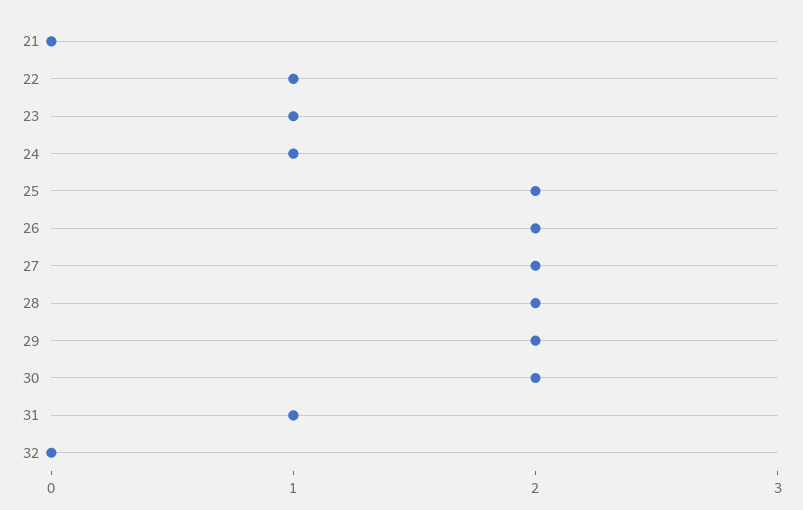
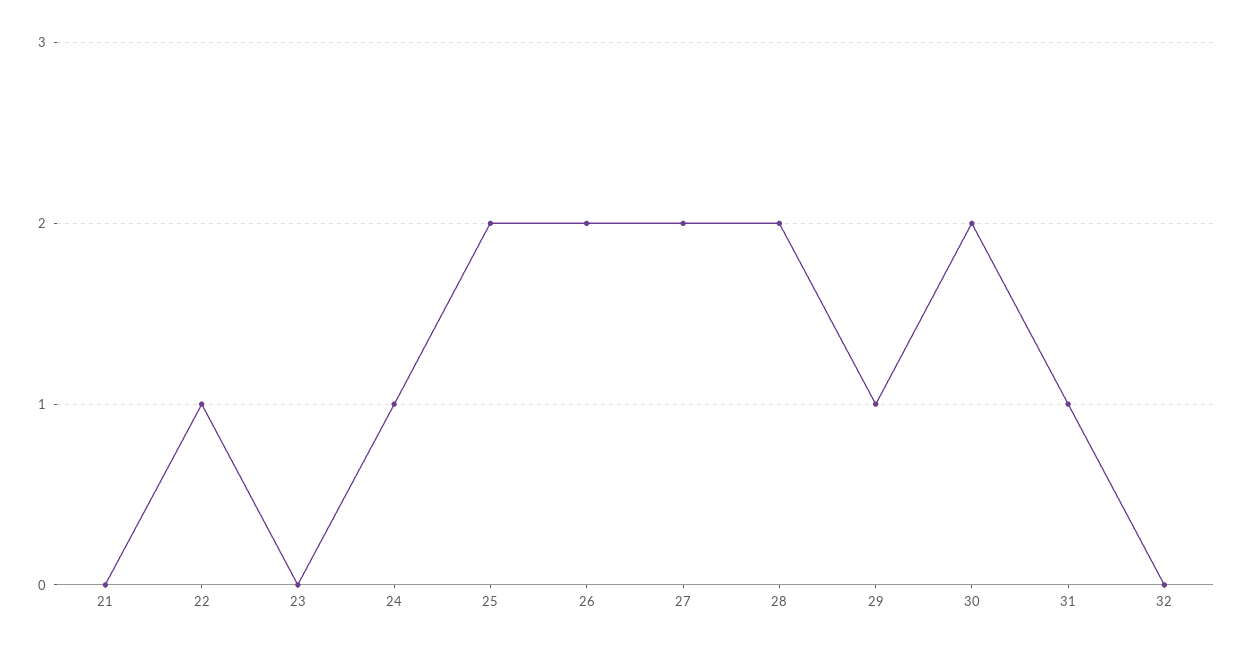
  {
    "21": 0,
    "22": 1,
-   "23": 1,
+   "23": 0,
    "24": 1,
    "25": 2,
    "26": 2,
    "27": 2,
    "28": 2,
-   "29": 2,
+   "29": 1,
    "30": 2,
    "31": 1,
    "32": 0
  }

